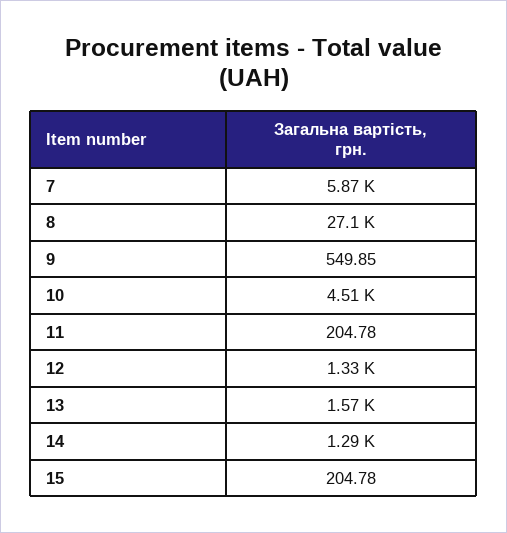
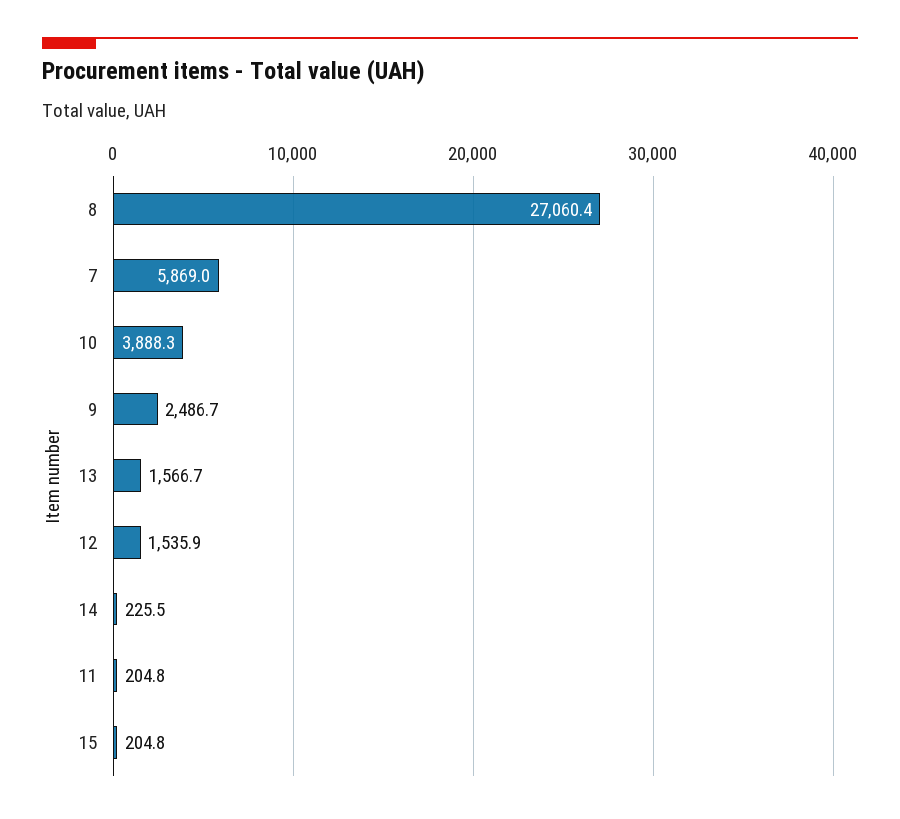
  {
    "7": 5869,
    "8": 27060.4,
-   "9": 549.85,
+   "9": 2486.7,
-   "10": 4510,
+   "10": 3888.3,
    "11": 204.78,
-   "12": 1330,
+   "12": 1535.9,
    "13": 1566.7,
-   "14": 1290,
+   "14": 225.5,
    "15": 204.78
  }

